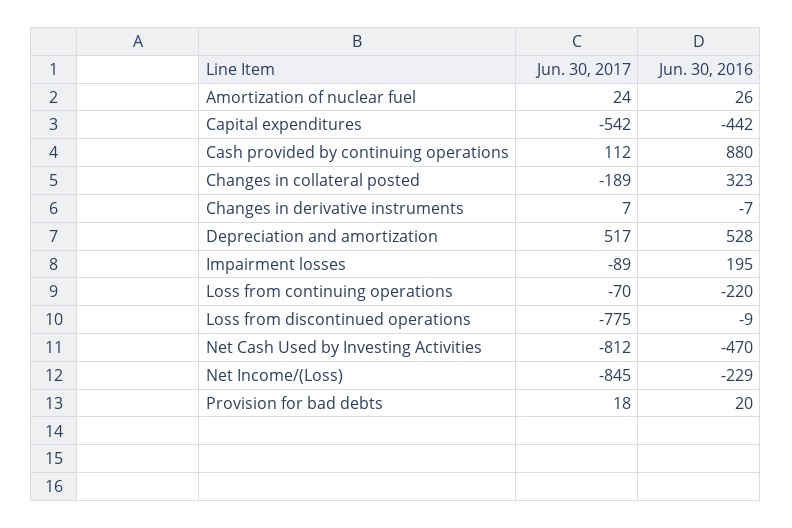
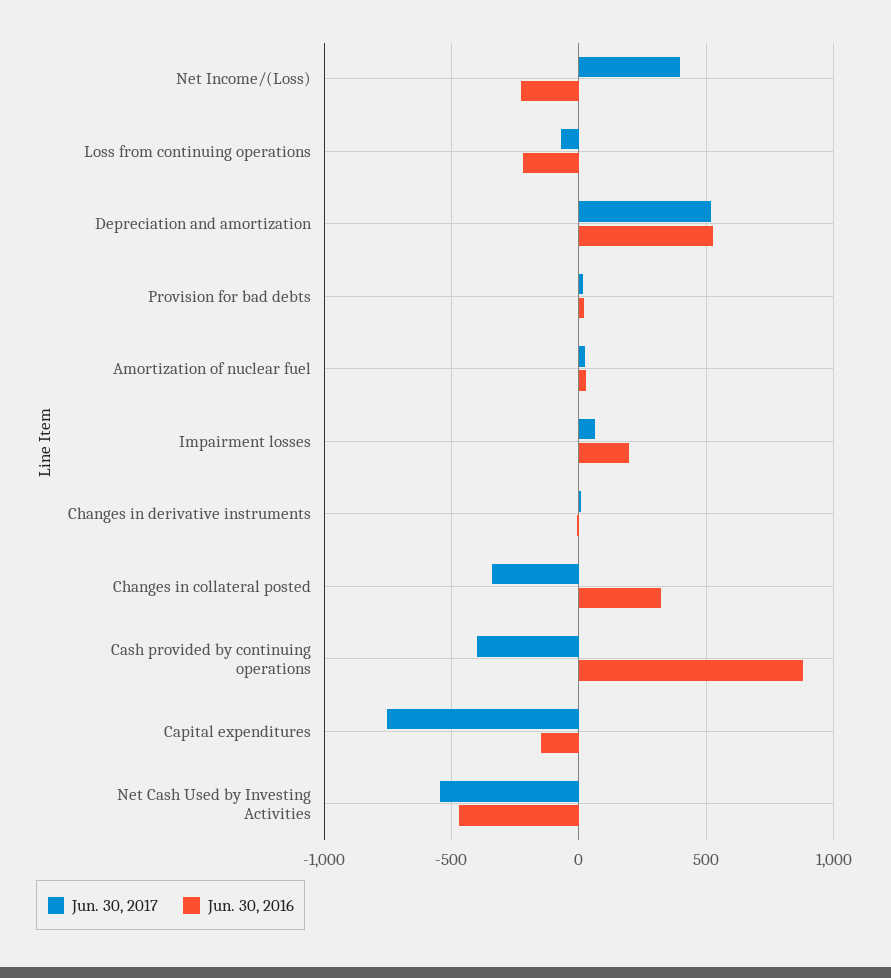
  {
    "Jun. 30, 2017": {
      "Amortization of nuclear fuel": 24,
-     "Capital expenditures": -542,
+     "Capital expenditures": -750,
-     "Cash provided by continuing operations": 112,
+     "Cash provided by continuing operations": -400,
-     "Changes in collateral posted": -189,
+     "Changes in collateral posted": -350,
      "Changes in derivative instruments": 7,
      "Depreciation and amortization": 517,
-     "Impairment losses": -89,
+     "Impairment losses": 50,
      "Loss from continuing operations": -70,
-     "Loss from discontinued operations": -775,
-     "Net Cash Used by Investing Activities": -812,
+     "Net Cash Used by Investing Activities": -550,
-     "Net Income/(Loss)": -845,
+     "Net Income/(Loss)": 400,
      "Provision for bad debts": 18
    },
    "Jun. 30, 2016": {
      "Amortization of nuclear fuel": 26,
-     "Capital expenditures": -442,
+     "Capital expenditures": -150,
      "Cash provided by continuing operations": 880,
      "Changes in collateral posted": 323,
      "Changes in derivative instruments": -7,
      "Depreciation and amortization": 528,
      "Impairment losses": 195,
      "Loss from continuing operations": -220,
-     "Loss from discontinued operations": -9,
      "Net Cash Used by Investing Activities": -470,
      "Net Income/(Loss)": -229,
      "Provision for bad debts": 20
    }
  }

